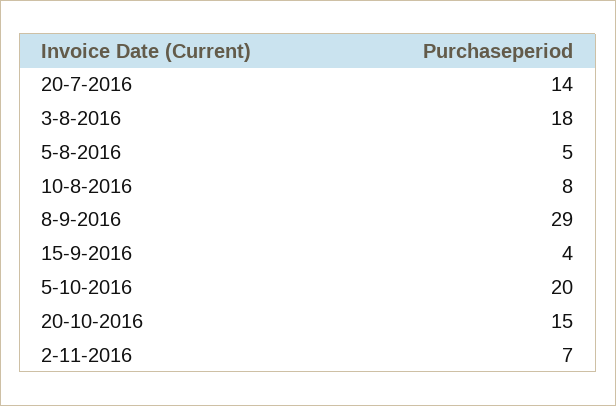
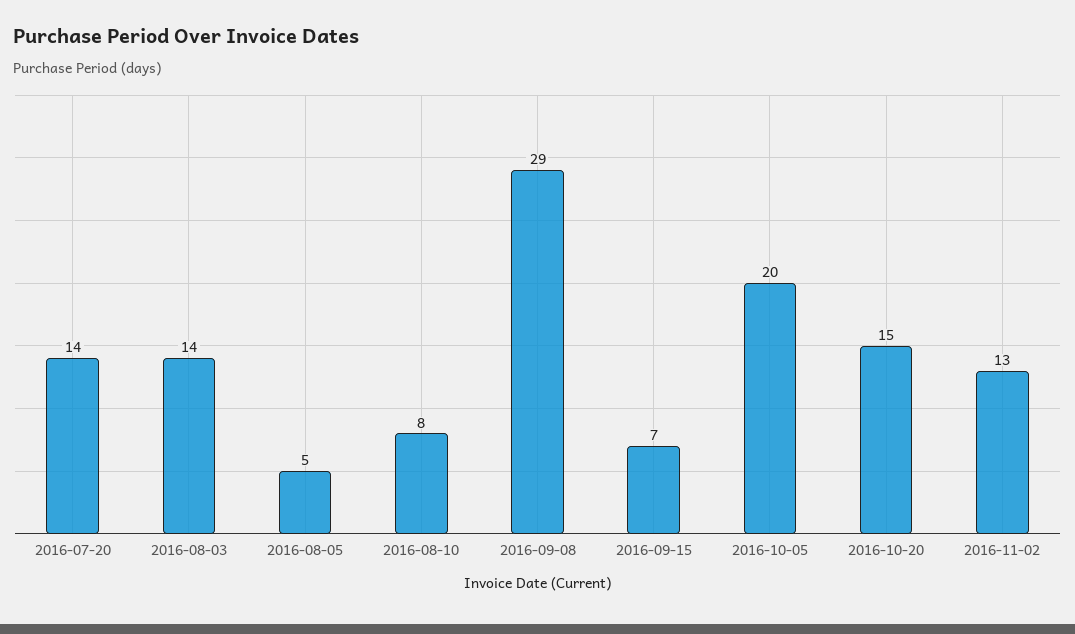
  {
    "20-7-2016": 14,
-   "3-8-2016": 18,
+   "3-8-2016": 14,
    "5-8-2016": 5,
    "10-8-2016": 8,
    "8-9-2016": 29,
-   "15-9-2016": 4,
+   "15-9-2016": 7,
    "5-10-2016": 20,
    "20-10-2016": 15,
-   "2-11-2016": 7
+   "2-11-2016": 13
  }

